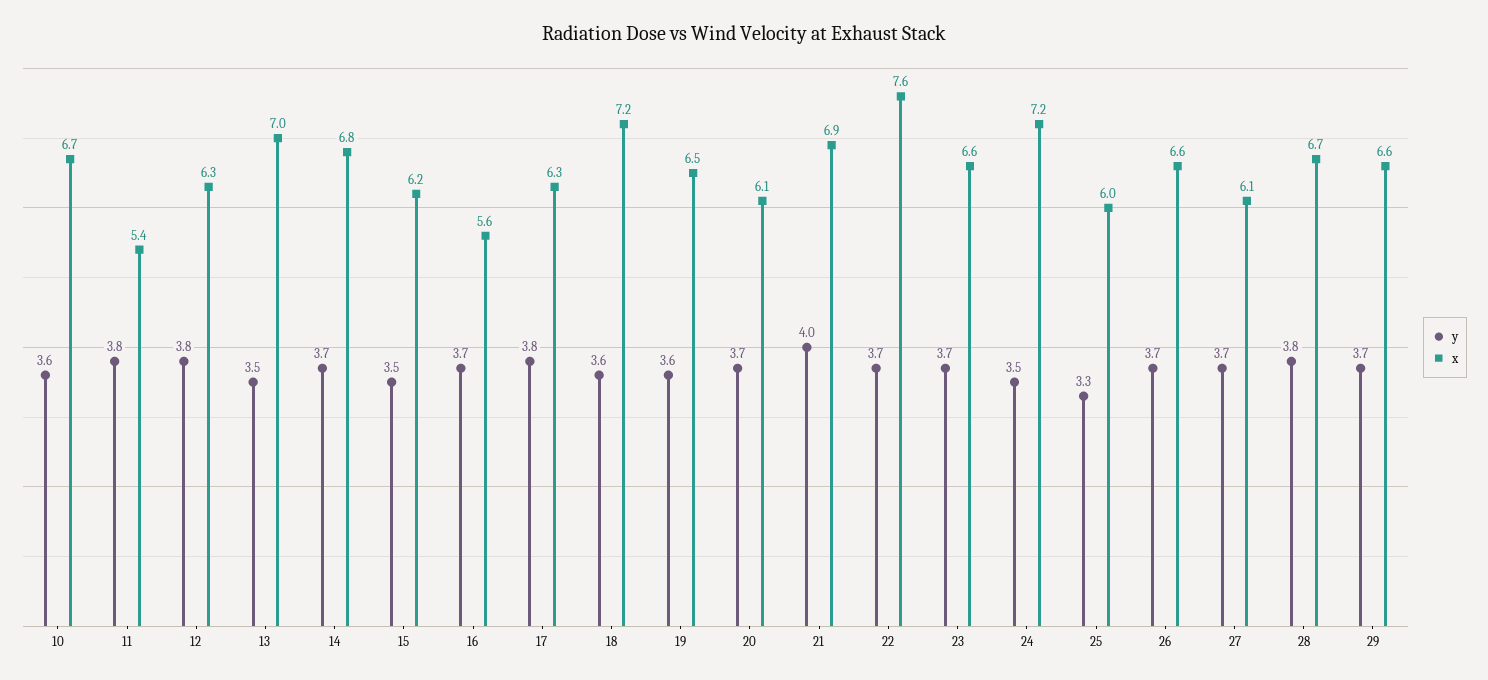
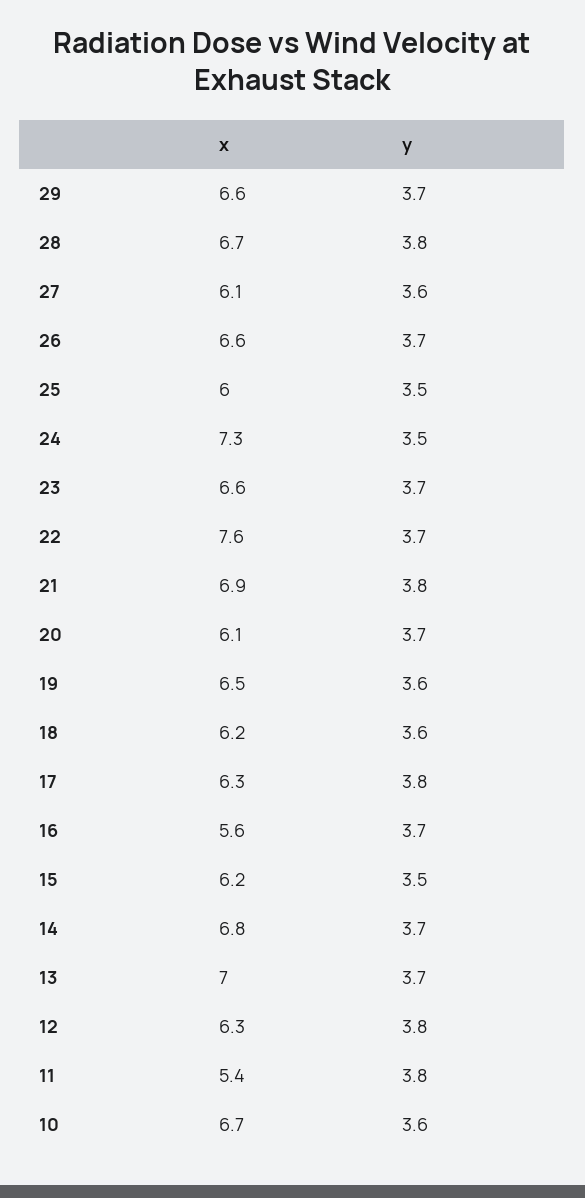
  {
    "y": {
      "10": 3.6,
      "11": 3.8,
      "12": 3.8,
-     "13": 3.5,
+     "13": 3.7,
      "14": 3.7,
      "15": 3.5,
      "16": 3.7,
      "17": 3.8,
      "18": 3.6,
      "19": 3.6,
      "20": 3.7,
-     "21": 4,
+     "21": 3.8,
      "22": 3.7,
      "23": 3.7,
      "24": 3.5,
-     "25": 3.3,
+     "25": 3.5,
      "26": 3.7,
-     "27": 3.7,
+     "27": 3.6,
      "28": 3.8,
      "29": 3.7
    },
    "x": {
      "10": 6.7,
      "11": 5.4,
      "12": 6.3,
      "13": 7,
      "14": 6.8,
      "15": 6.2,
      "16": 5.6,
      "17": 6.3,
-     "18": 7.2,
+     "18": 6.2,
      "19": 6.5,
      "20": 6.1,
      "21": 6.9,
      "22": 7.6,
      "23": 6.6,
-     "24": 7.2,
+     "24": 7.3,
      "25": 6,
      "26": 6.6,
      "27": 6.1,
      "28": 6.7,
      "29": 6.6
    }
  }

